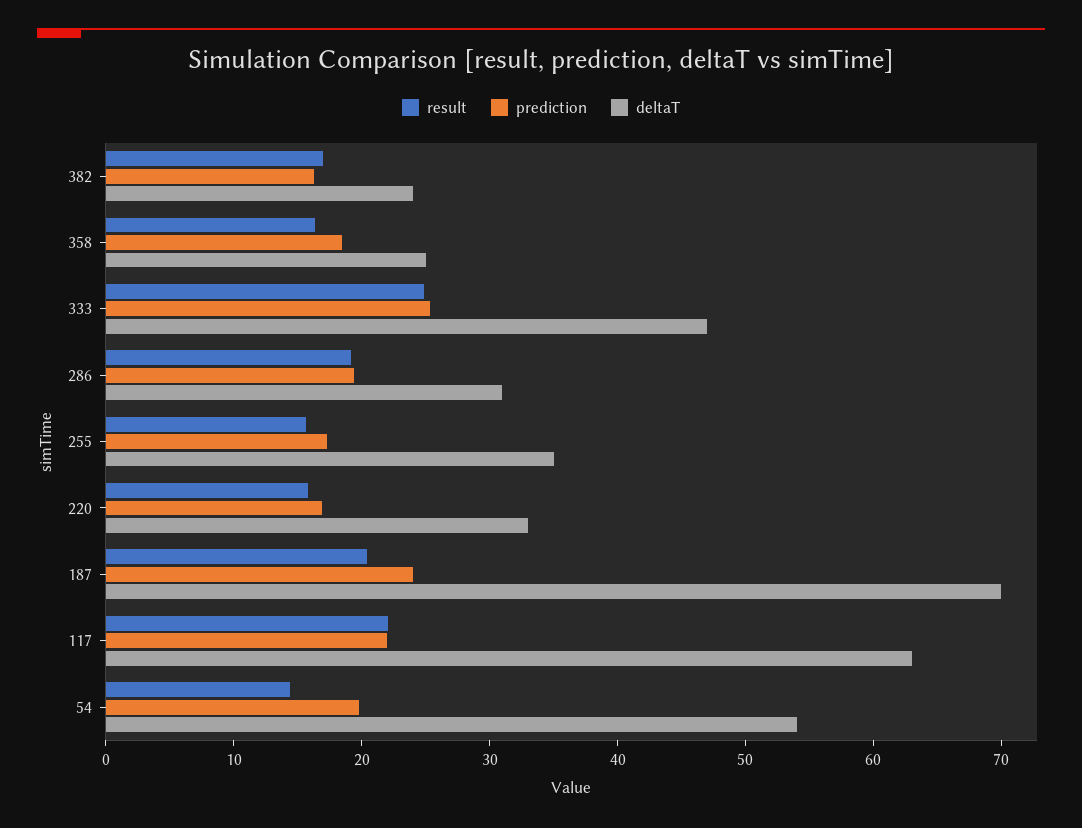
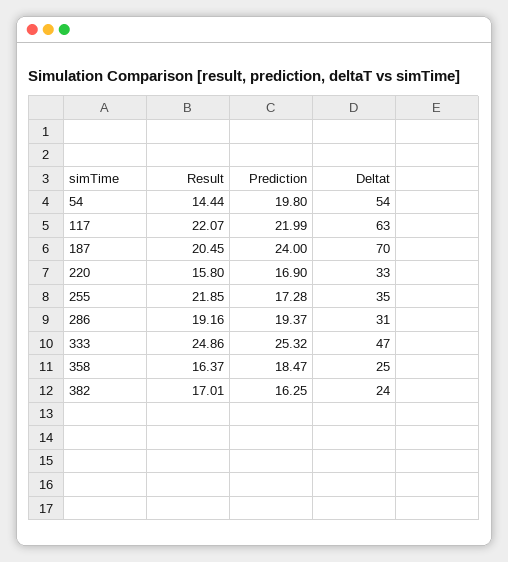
  {
    "result": {
      "382": 17.01,
      "358": 16.37,
      "333": 24.86,
      "286": 19.16,
-     "255": 16,
+     "255": 21.85,
      "220": 15.8,
      "187": 20.45,
      "117": 22.07,
      "54": 14.44
    },
    "prediction": {
      "382": 16.25,
      "358": 18.47,
      "333": 25.32,
      "286": 19.37,
      "255": 17.28,
      "220": 16.9,
      "187": 24,
      "117": 21.99,
      "54": 19.8
    },
    "deltaT": {
      "382": 24,
      "358": 25,
      "333": 47,
      "286": 31,
      "255": 35,
      "220": 33,
      "187": 70,
      "117": 63,
      "54": 54
    }
  }

